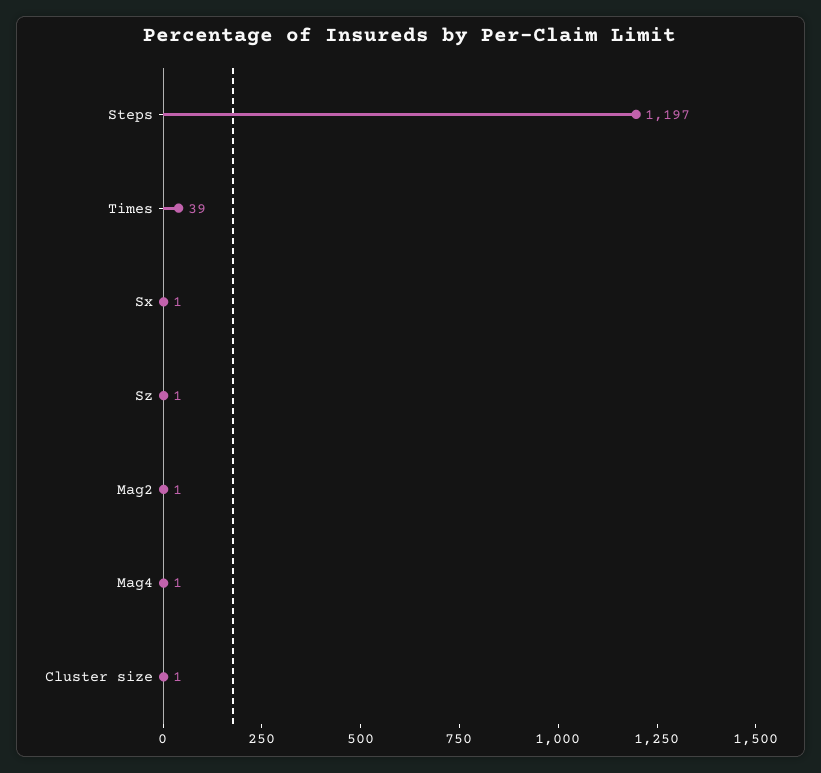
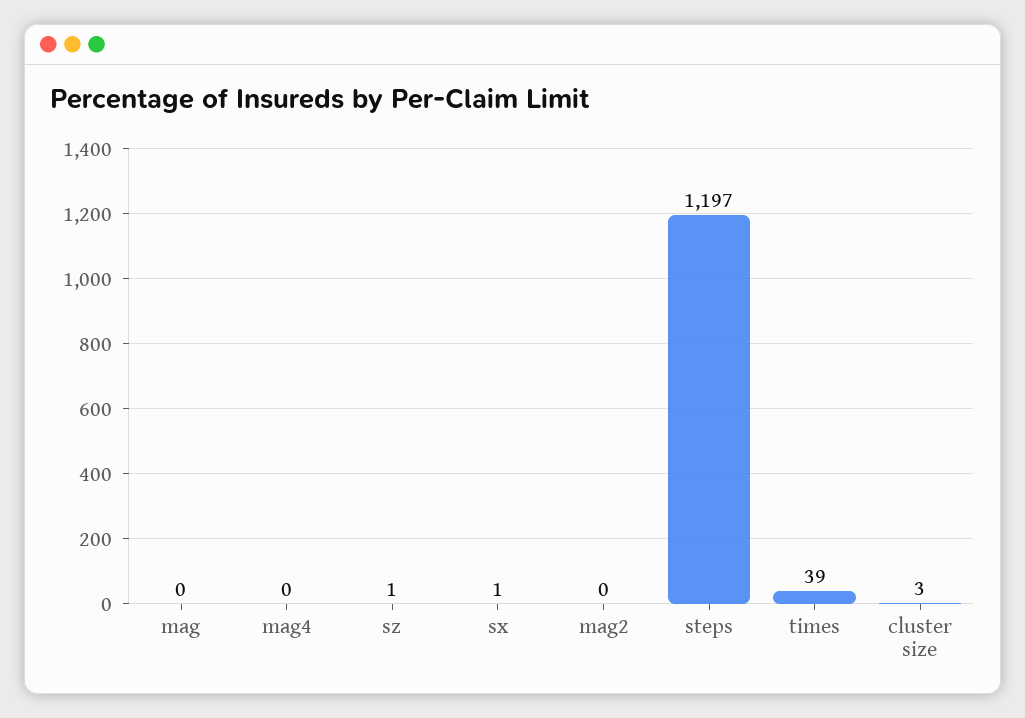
  {
    "Steps": 1197,
    "Times": 39,
    "Sx": 1,
    "Sz": 1,
-   "Mag2": 1,
+   "Mag2": 0,
-   "Mag4": 1,
+   "Mag4": 0,
-   "Cluster size": 1
+   "Cluster size": 3,
+   "mag": 0
  }

